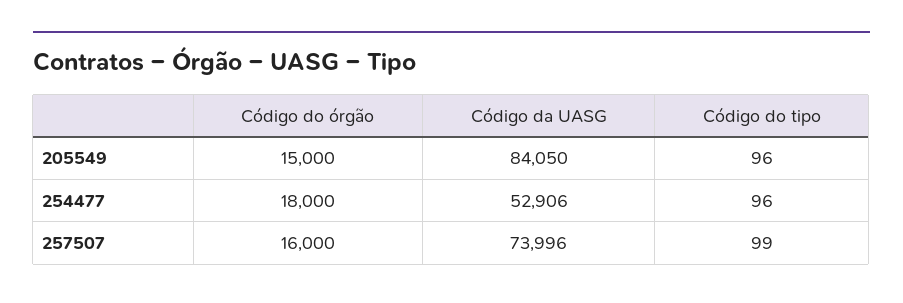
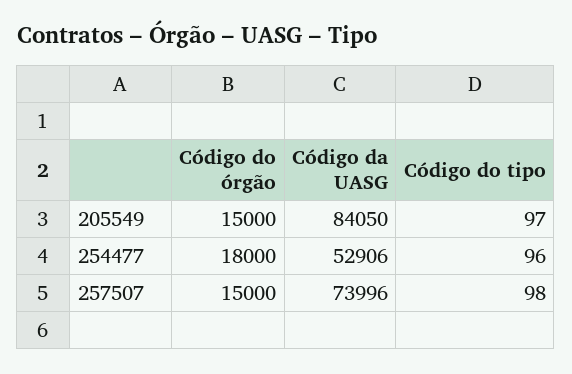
  {
    "Código do órgão": {
      "205549": 15000,
      "254477": 18000,
-     "257507": 16000
+     "257507": 15000
    },
    "Código da UASG": {
      "205549": 84050,
      "254477": 52906,
      "257507": 73996
    },
    "Código do tipo": {
-     "205549": 96,
+     "205549": 97,
      "254477": 96,
-     "257507": 99
+     "257507": 98
    }
  }

